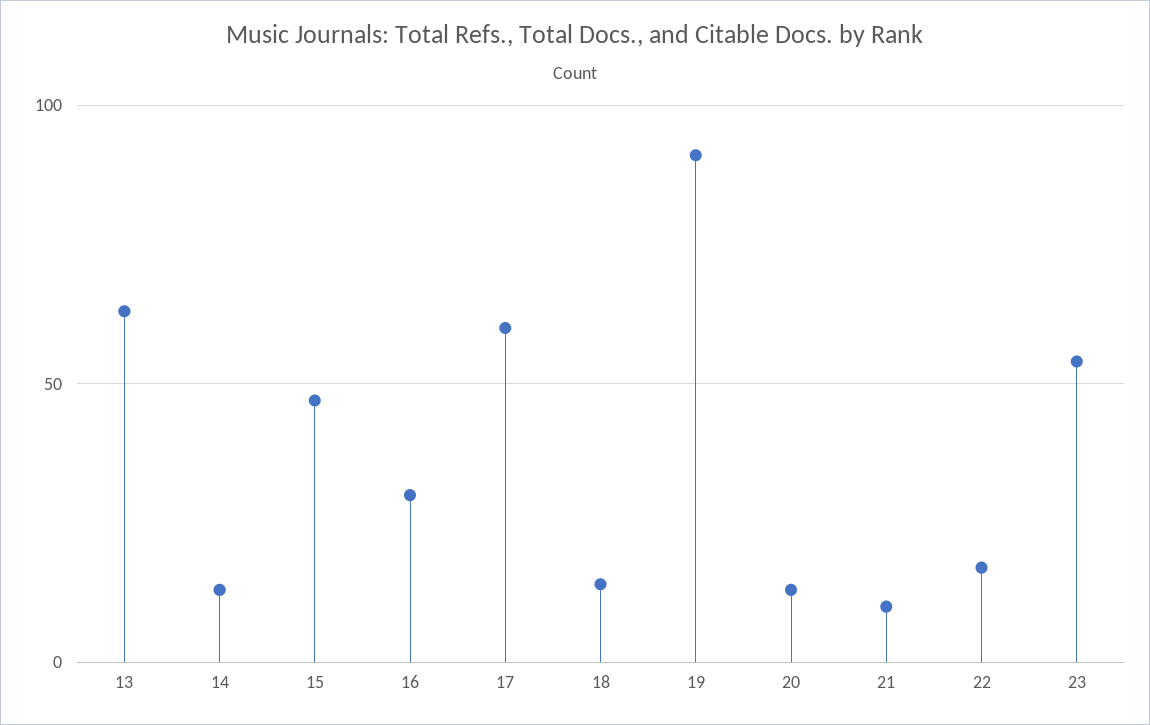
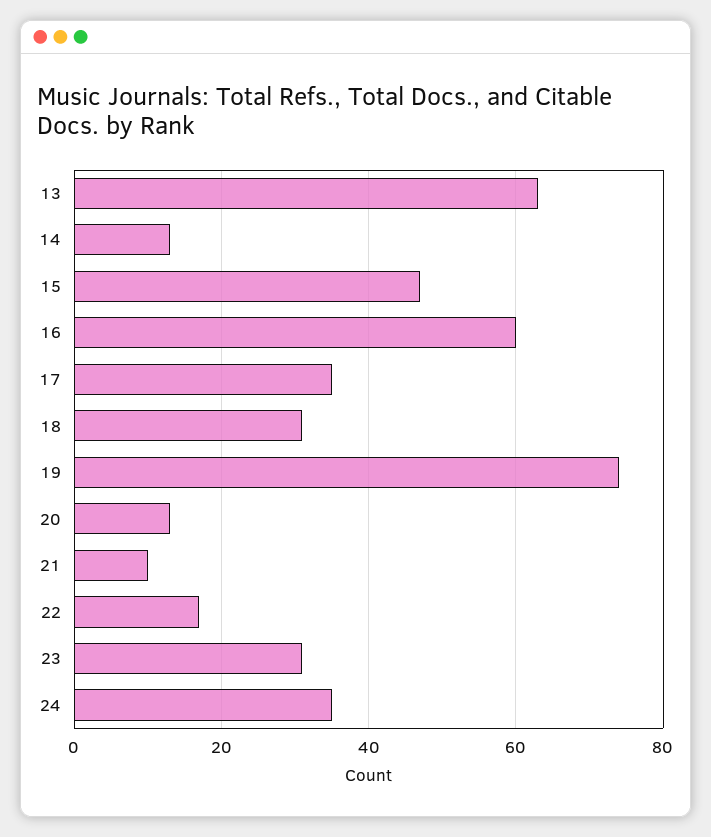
  {
    "13": 65,
    "14": 15,
    "15": 45,
-   "16": 30,
+   "16": 60,
-   "17": 60,
+   "17": 35,
-   "18": 15,
+   "18": 30,
-   "19": 90,
+   "19": 75,
    "20": 15,
    "21": 10,
    "22": 15,
-   "23": 55
+   "23": 30,
+   "24": 35
  }

